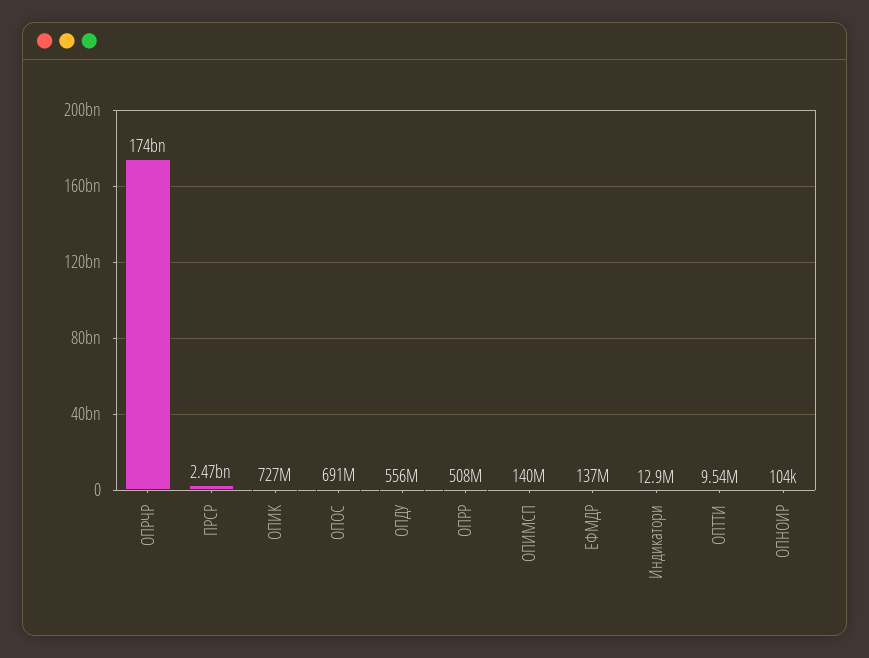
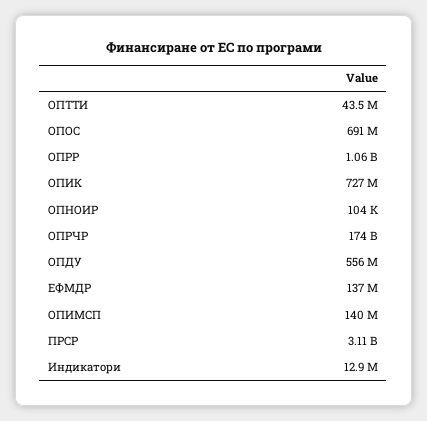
  {
    "ОПРЧР": 174000000000,
-   "ПРСР": 2470000000,
+   "ПРСР": 3110000000,
    "ОПИК": 727000000,
    "ОПОС": 691000000,
    "ОПДУ": 556000000,
-   "ОПРР": 508000000,
+   "ОПРР": 1060000000,
    "ОПИМСП": 140000000,
    "ЕФМДР": 137000000,
    "Индикатори": 12900000,
-   "ОПТТИ": 9540000,
+   "ОПТТИ": 43500000,
    "ОПНОИР": 104000
  }

